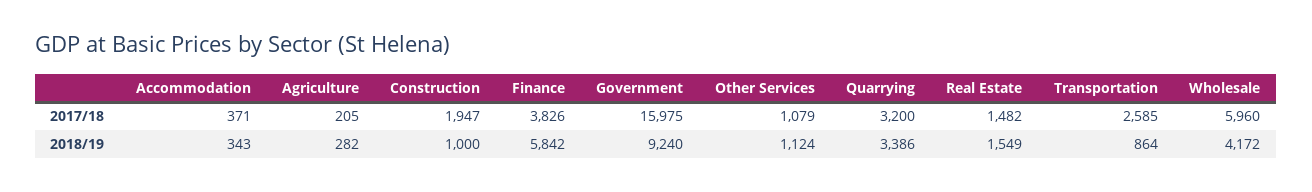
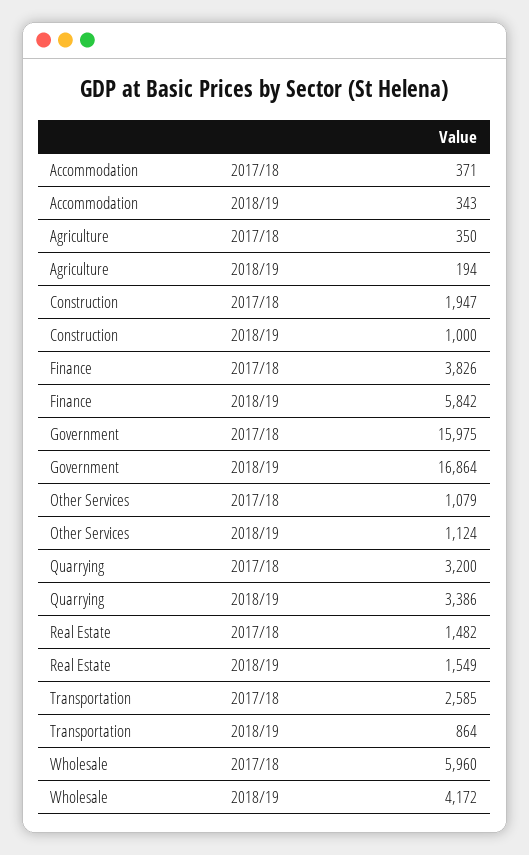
  {
    "Accommodation": {
      "2017/18": 371,
      "2018/19": 343
    },
    "Agriculture": {
-     "2017/18": 205,
+     "2017/18": 350,
-     "2018/19": 282
+     "2018/19": 194
    },
    "Construction": {
      "2017/18": 1947,
      "2018/19": 1000
    },
    "Finance": {
      "2017/18": 3826,
      "2018/19": 5842
    },
    "Government": {
      "2017/18": 15975,
-     "2018/19": 9240
+     "2018/19": 16864
    },
    "Other Services": {
      "2017/18": 1079,
      "2018/19": 1124
    },
    "Quarrying": {
      "2017/18": 3200,
      "2018/19": 3386
    },
    "Real Estate": {
      "2017/18": 1482,
      "2018/19": 1549
    },
    "Transportation": {
      "2017/18": 2585,
      "2018/19": 864
    },
    "Wholesale": {
      "2017/18": 5960,
      "2018/19": 4172
    }
  }

